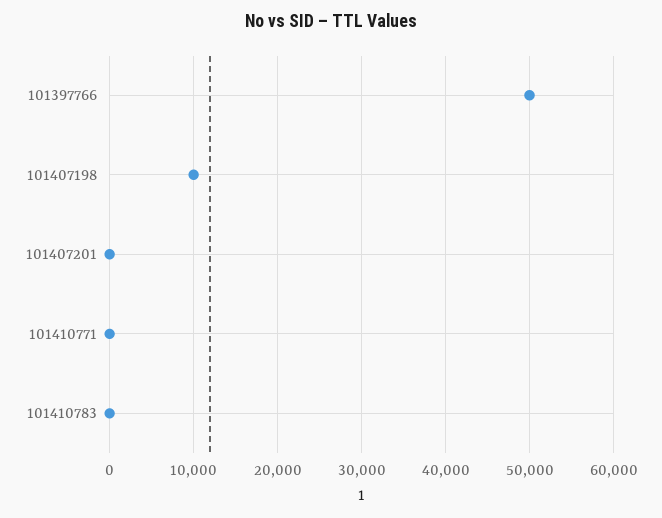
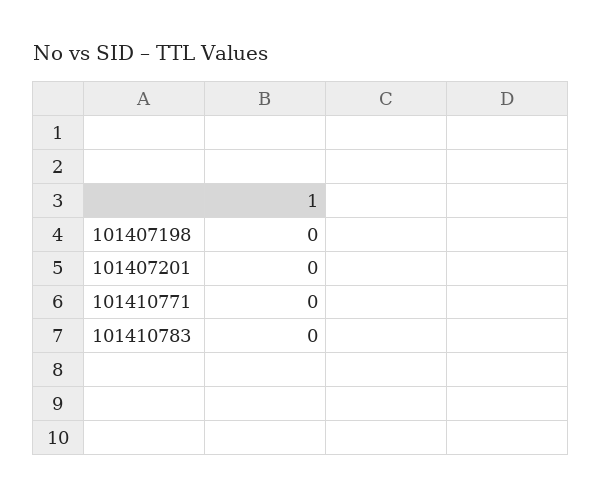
  {
-   "101397766": 50000,
-   "101407198": 10000,
+   "101407198": 0,
    "101407201": 0,
    "101410771": 0,
    "101410783": 0
  }

